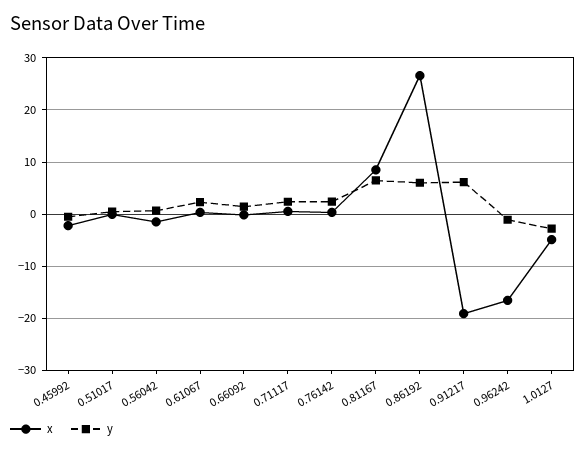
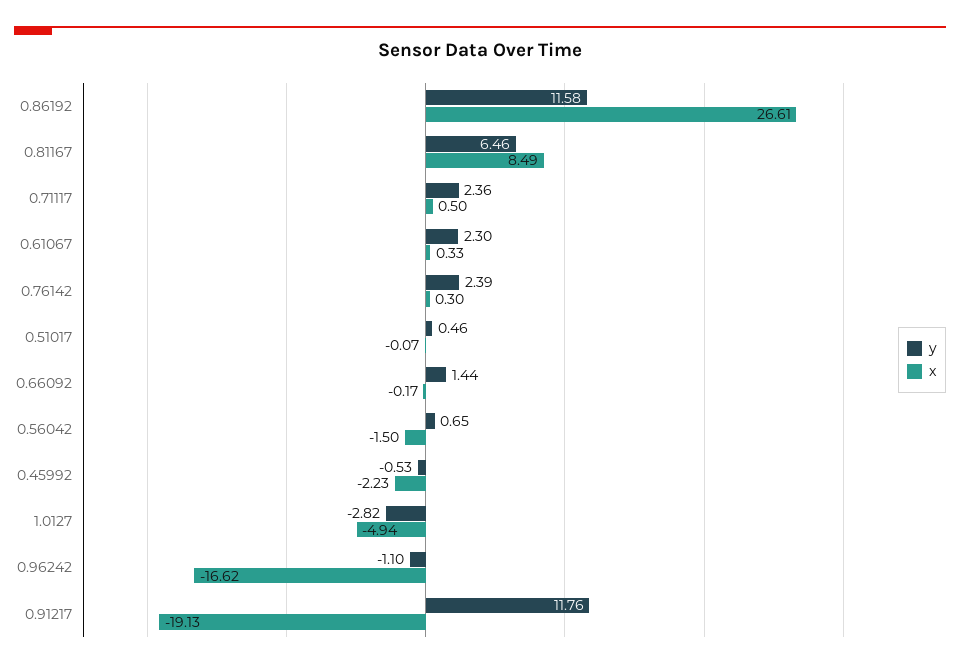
  {
    "x": {
      "0.45992": -2.23,
      "0.51017": -0.07,
      "0.56042": -1.5,
      "0.61067": 0.33,
      "0.66092": -0.17,
      "0.71117": 0.5,
      "0.76142": 0.3,
      "0.81167": 8.49,
      "0.86192": 26.61,
      "0.91217": -19.13,
      "0.96242": -16.62,
      "1.0127": -4.94
    },
    "y": {
      "0.45992": -0.53,
      "0.51017": 0.46,
      "0.56042": 0.65,
      "0.61067": 2.3,
      "0.66092": 1.44,
      "0.71117": 2.36,
      "0.76142": 2.39,
      "0.81167": 6.46,
-     "0.86192": 6,
+     "0.86192": 11.58,
-     "0.91217": 6,
+     "0.91217": 11.76,
      "0.96242": -1.1,
      "1.0127": -2.82
    }
  }

